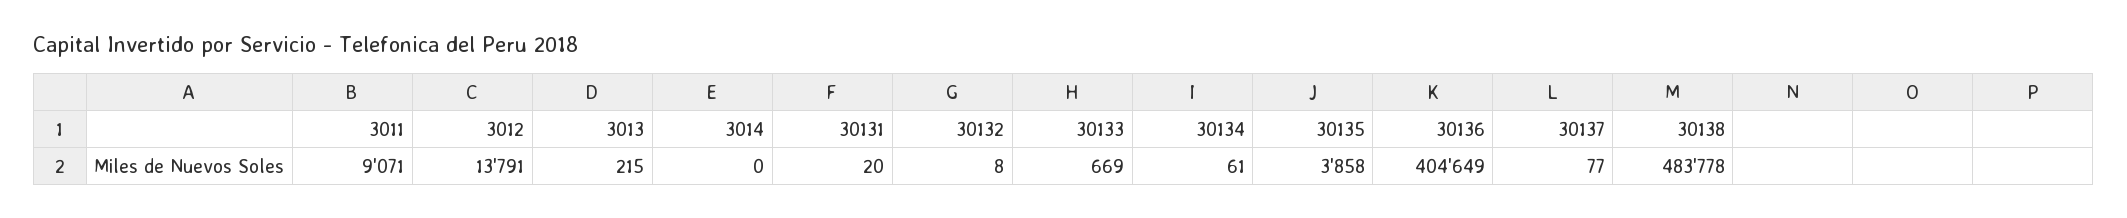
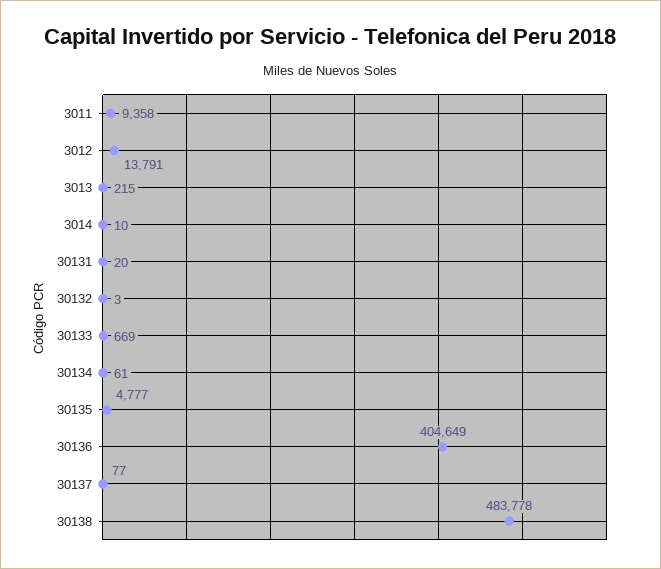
  {
-   "3011": 9071,
+   "3011": 9358,
    "3012": 13791,
    "3013": 215,
-   "3014": 0,
+   "3014": 10,
    "30131": 20,
-   "30132": 8,
+   "30132": 3,
    "30133": 669,
    "30134": 61,
-   "30135": 3858,
+   "30135": 4777,
    "30136": 404649,
    "30137": 77,
    "30138": 483778
  }

